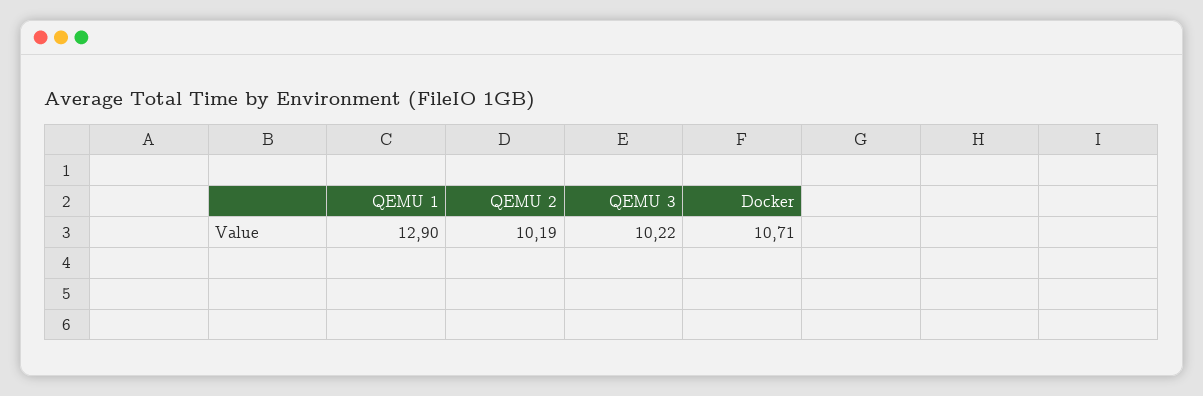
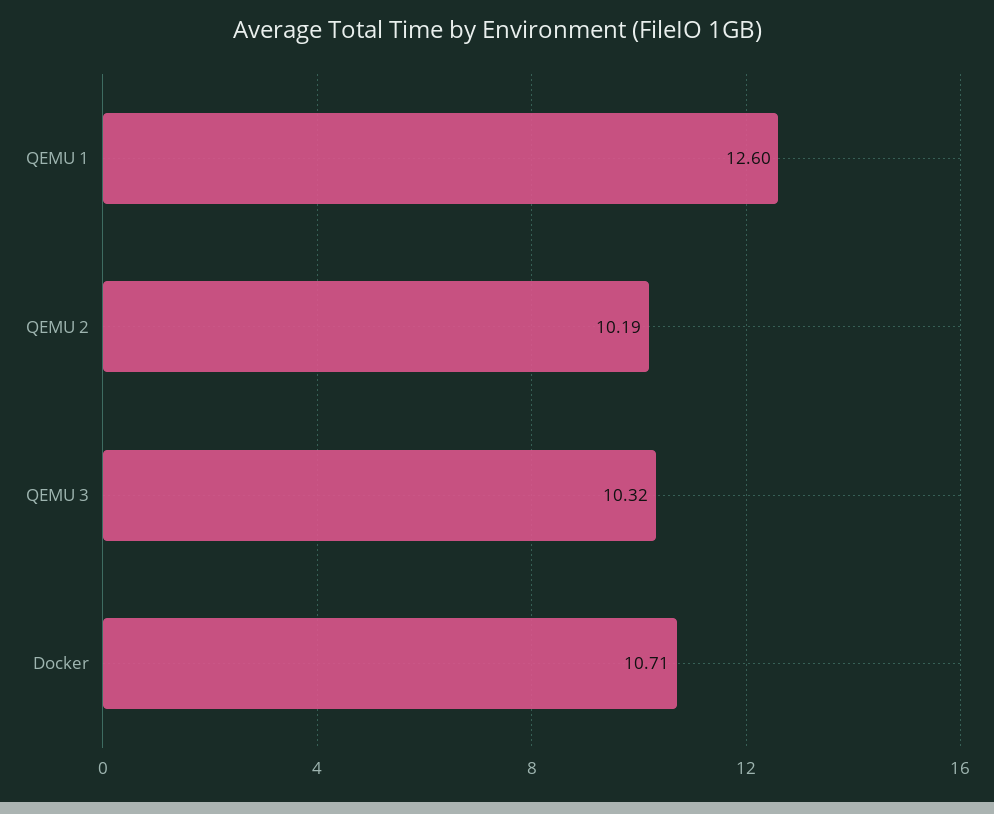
  {
-   "QEMU 1": 12.9,
+   "QEMU 1": 12.6,
    "QEMU 2": 10.19,
-   "QEMU 3": 10.22,
+   "QEMU 3": 10.32,
    "Docker": 10.71
  }

